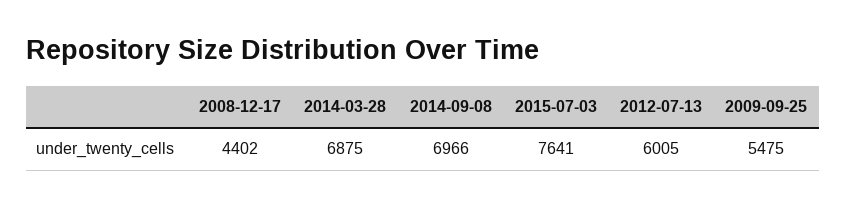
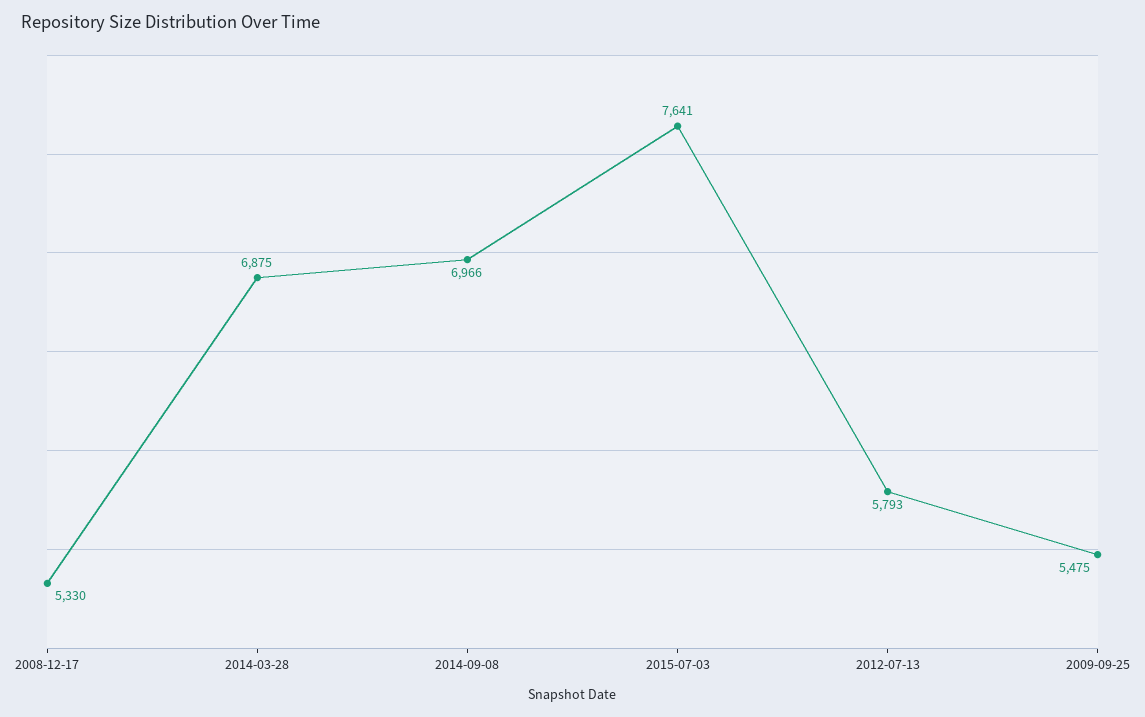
  {
-   "2008-12-17": 4402,
+   "2008-12-17": 5330,
    "2014-03-28": 6875,
    "2014-09-08": 6966,
    "2015-07-03": 7641,
-   "2012-07-13": 6005,
+   "2012-07-13": 5793,
    "2009-09-25": 5475
  }

